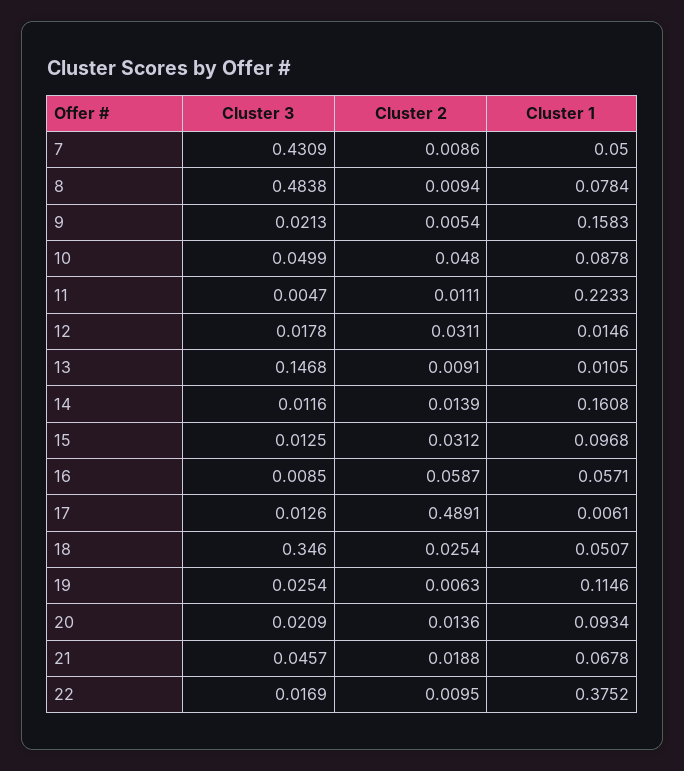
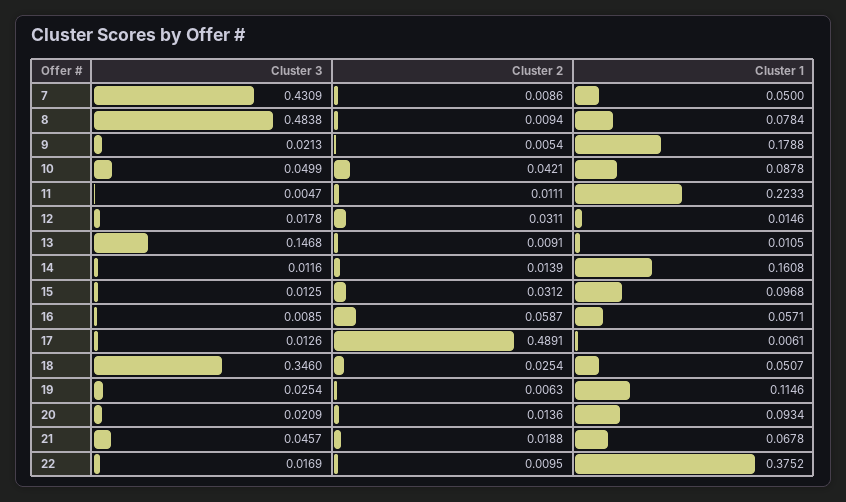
  {
    "Cluster 3": {
      "7": 0.4309,
      "8": 0.4838,
      "9": 0.0213,
      "10": 0.0499,
      "11": 0.0047,
      "12": 0.0178,
      "13": 0.1468,
      "14": 0.0116,
      "15": 0.0125,
      "16": 0.0085,
      "17": 0.0126,
      "18": 0.346,
      "19": 0.0254,
      "20": 0.0209,
      "21": 0.0457,
      "22": 0.0169
    },
    "Cluster 2": {
      "7": 0.0086,
      "8": 0.0094,
      "9": 0.0054,
-     "10": 0.048,
+     "10": 0.0421,
      "11": 0.0111,
      "12": 0.0311,
      "13": 0.0091,
      "14": 0.0139,
      "15": 0.0312,
      "16": 0.0587,
      "17": 0.4891,
      "18": 0.0254,
      "19": 0.0063,
      "20": 0.0136,
      "21": 0.0188,
      "22": 0.0095
    },
    "Cluster 1": {
      "7": 0.05,
      "8": 0.0784,
-     "9": 0.1583,
+     "9": 0.1788,
      "10": 0.0878,
      "11": 0.2233,
      "12": 0.0146,
      "13": 0.0105,
      "14": 0.1608,
      "15": 0.0968,
      "16": 0.0571,
      "17": 0.0061,
      "18": 0.0507,
      "19": 0.1146,
      "20": 0.0934,
      "21": 0.0678,
      "22": 0.3752
    }
  }

